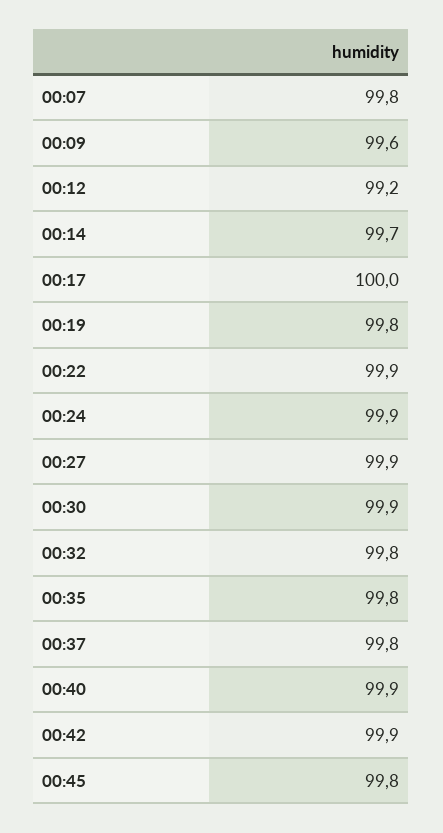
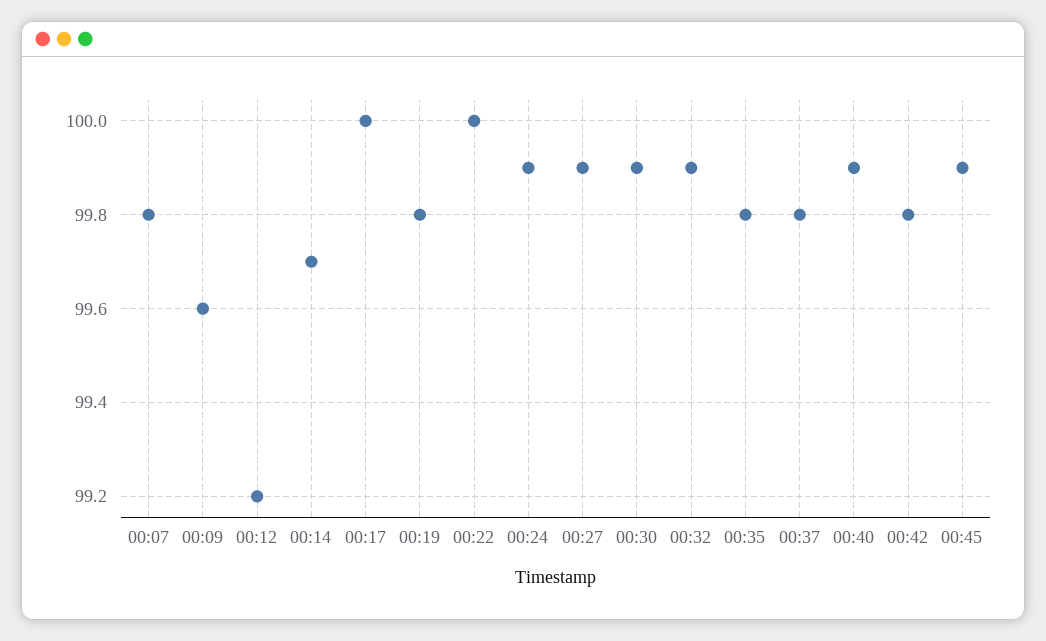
  {
    "00:07": 99.8,
    "00:09": 99.6,
    "00:12": 99.2,
    "00:14": 99.7,
    "00:17": 100,
    "00:19": 99.8,
-   "00:22": 99.9,
+   "00:22": 100,
    "00:24": 99.9,
    "00:27": 99.9,
    "00:30": 99.9,
-   "00:32": 99.8,
+   "00:32": 99.9,
    "00:35": 99.8,
    "00:37": 99.8,
    "00:40": 99.9,
-   "00:42": 99.9,
+   "00:42": 99.8,
-   "00:45": 99.8
+   "00:45": 99.9
  }

